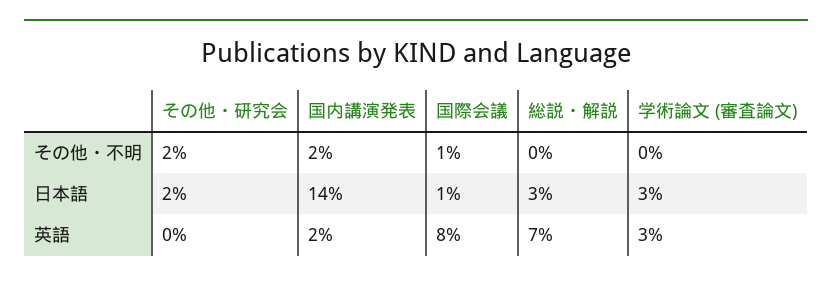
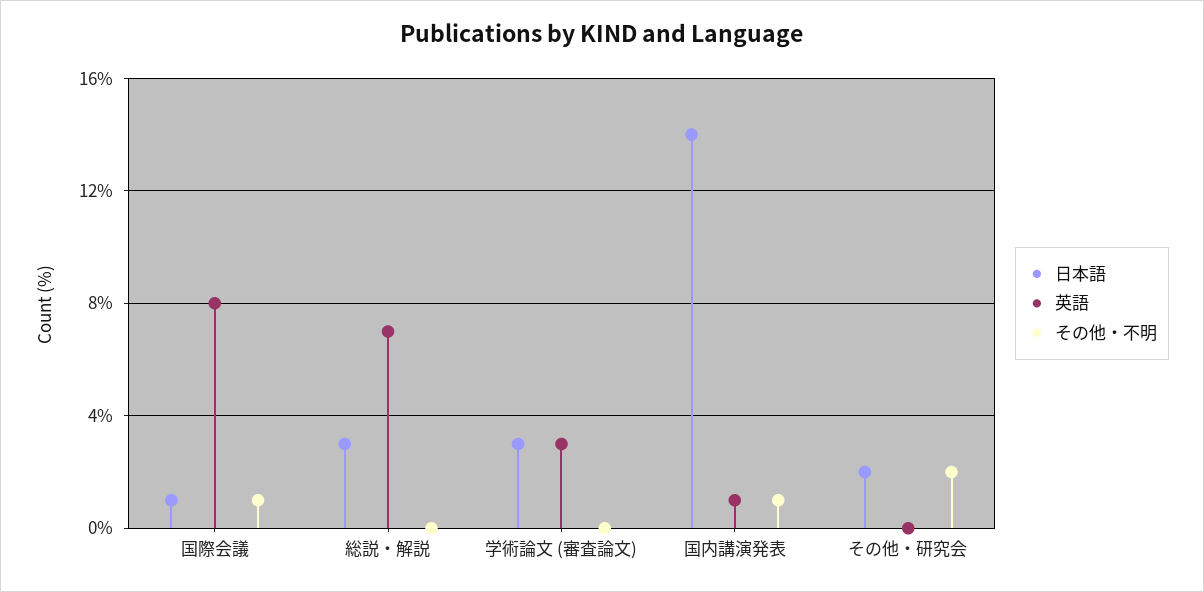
  {
    "その他・不明": {
      "その他・研究会": 2,
-     "国内講演発表": 2,
+     "国内講演発表": 1,
      "国際会議": 1,
      "総説・解説": 0,
      "学術論文 (審査論文)": 0
    },
    "日本語": {
      "その他・研究会": 2,
      "国内講演発表": 14,
      "国際会議": 1,
      "総説・解説": 3,
      "学術論文 (審査論文)": 3
    },
    "英語": {
      "その他・研究会": 0,
-     "国内講演発表": 2,
+     "国内講演発表": 1,
      "国際会議": 8,
      "総説・解説": 7,
      "学術論文 (審査論文)": 3
    }
  }

